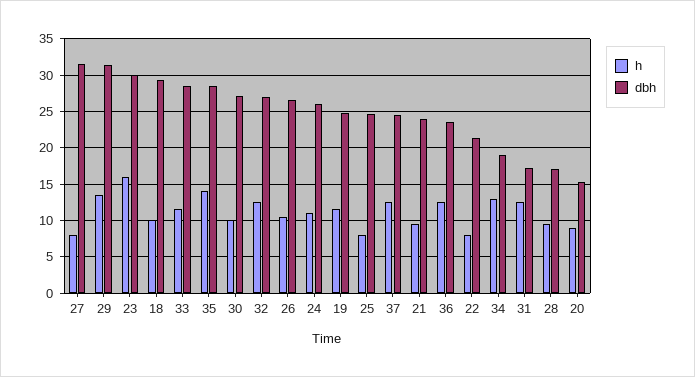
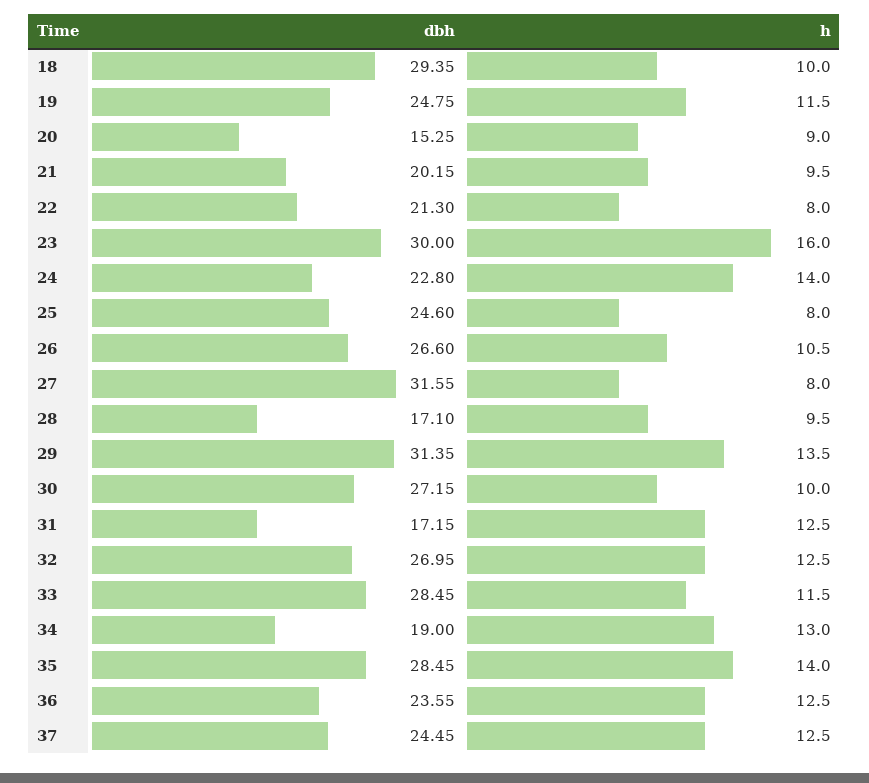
  {
    "h": {
      "27": 8,
      "29": 13.5,
      "23": 16,
      "18": 10,
      "33": 11.5,
      "35": 14,
      "30": 10,
      "32": 12.5,
      "26": 10.5,
-     "24": 11,
+     "24": 14,
      "19": 11.5,
      "25": 8,
      "37": 12.5,
      "21": 9.5,
      "36": 12.5,
      "22": 8,
      "34": 13,
      "31": 12.5,
      "28": 9.5,
      "20": 9
    },
    "dbh": {
      "27": 31.55,
      "29": 31.35,
      "23": 30,
      "18": 29.35,
      "33": 28.45,
      "35": 28.45,
      "30": 27.15,
      "32": 26.95,
      "26": 26.6,
-     "24": 26,
+     "24": 22.8,
      "19": 24.75,
      "25": 24.6,
      "37": 24.45,
-     "21": 24,
+     "21": 20.15,
      "36": 23.55,
      "22": 21.3,
      "34": 19,
      "31": 17.15,
      "28": 17.1,
      "20": 15.25
    }
  }

